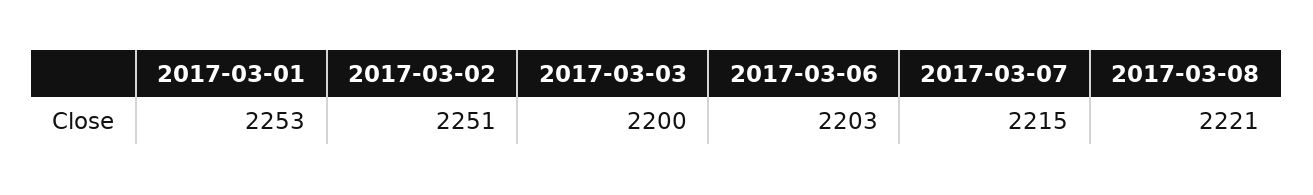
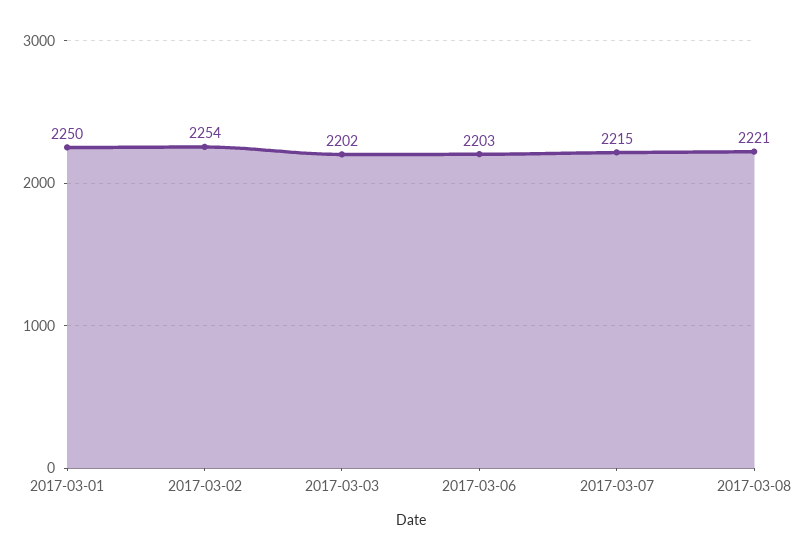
  {
-   "2017-03-01": 2253,
+   "2017-03-01": 2250,
-   "2017-03-02": 2251,
+   "2017-03-02": 2254,
-   "2017-03-03": 2200,
+   "2017-03-03": 2202,
    "2017-03-06": 2203,
    "2017-03-07": 2215,
    "2017-03-08": 2221
  }

